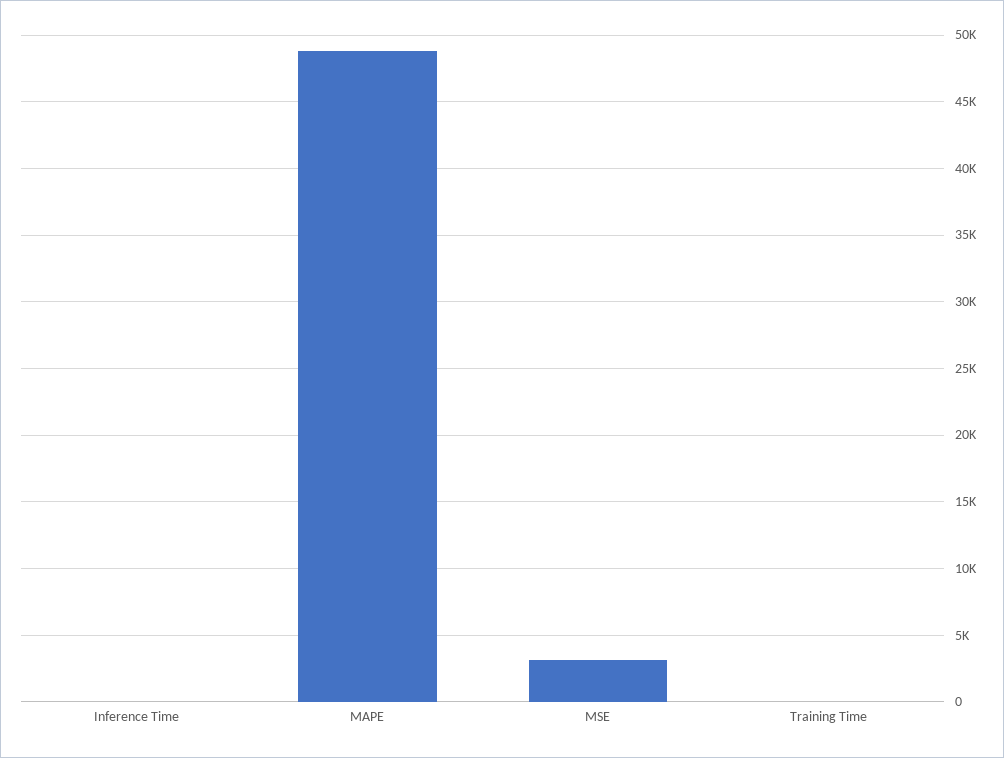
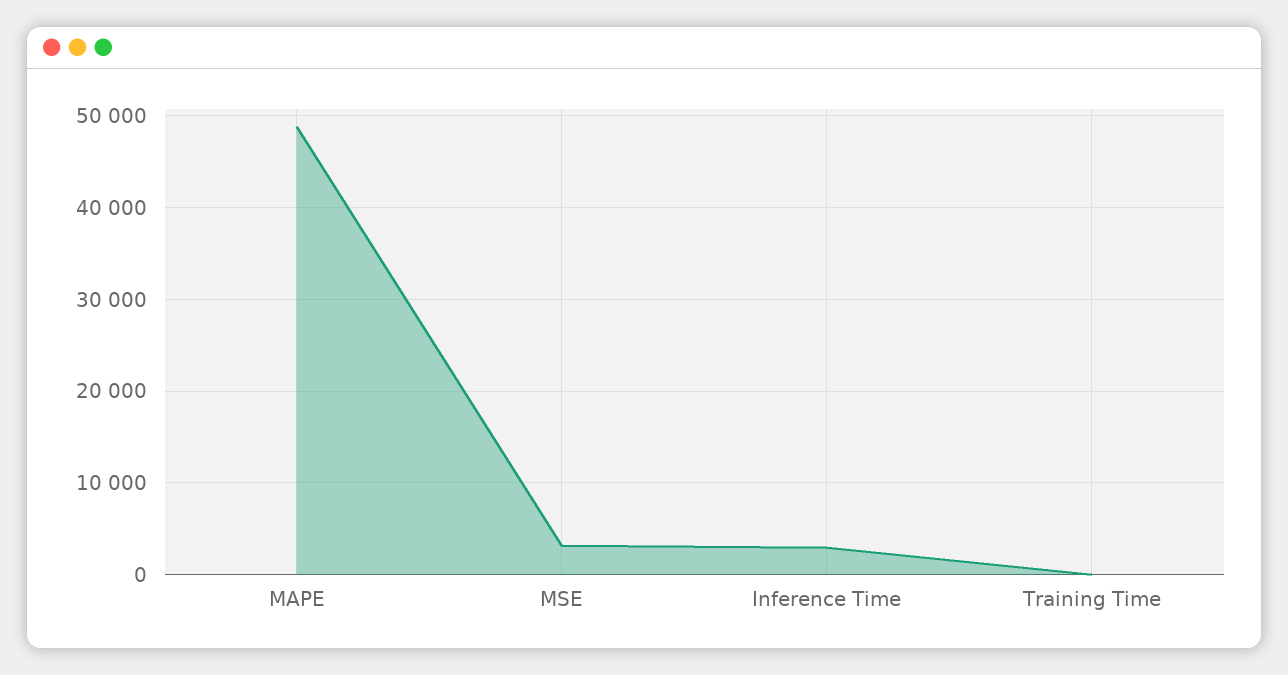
  {
-   "Inference Time": 0,
+   "Inference Time": 3000,
    "MAPE": 49000,
    "MSE": 3000,
    "Training Time": 0
  }

